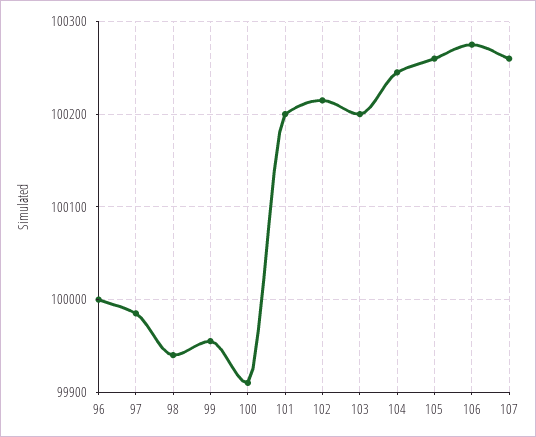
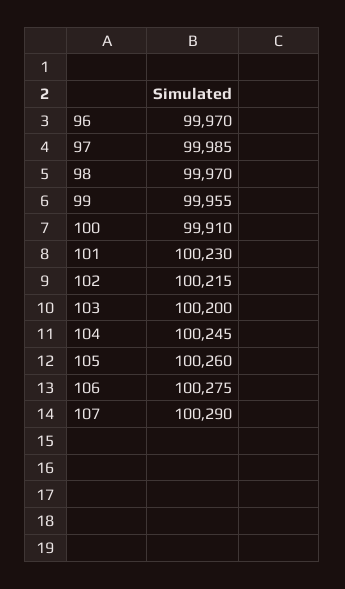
  {
-   "96": 100000,
+   "96": 99970,
    "97": 99985,
-   "98": 99940,
+   "98": 99970,
    "99": 99955,
    "100": 99910,
-   "101": 100200,
+   "101": 100230,
    "102": 100215,
    "103": 100200,
    "104": 100245,
    "105": 100260,
    "106": 100275,
-   "107": 100260
+   "107": 100290
  }

